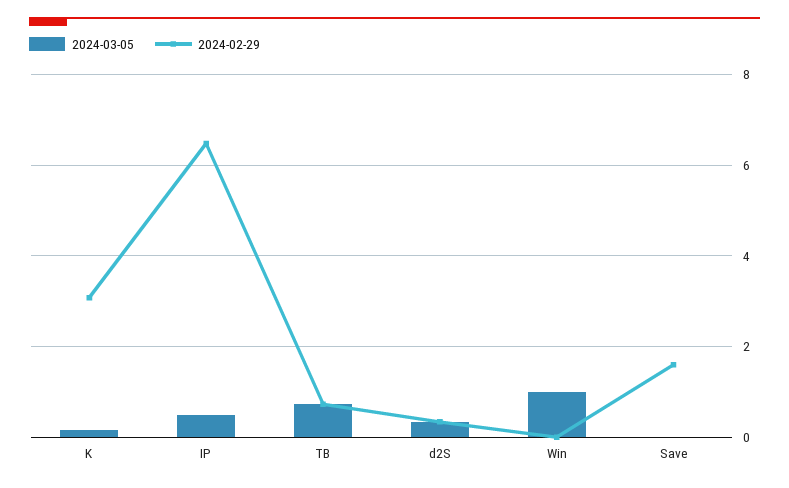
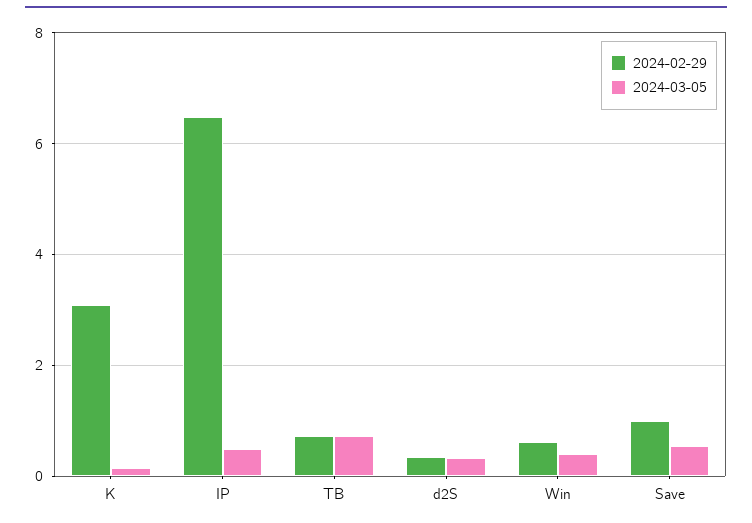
  {
    "2024-03-05": {
      "K": 0.2,
      "IP": 0.6,
      "TB": 0.8,
      "d2S": 0.4,
-     "Win": 1,
+     "Win": 0.4,
-     "Save": 0
+     "Save": 0.6
    },
    "2024-02-29": {
      "K": 3,
      "IP": 6.4,
      "TB": 0.8,
      "d2S": 0.4,
-     "Win": 0,
+     "Win": 0.6,
-     "Save": 1.6
+     "Save": 1
    }
  }

